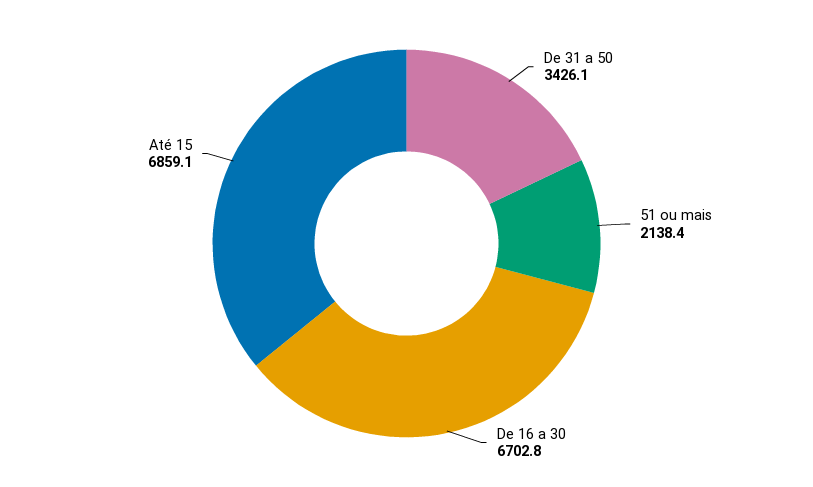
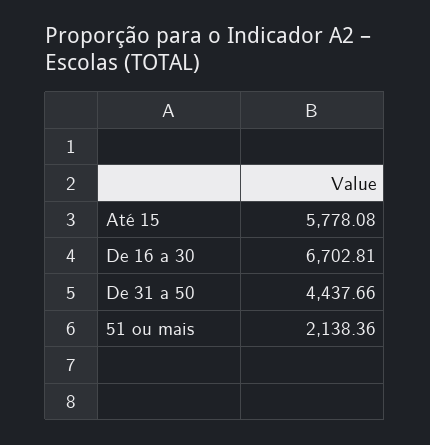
  {
-   "De 31 a 50": 3426.1,
+   "De 31 a 50": 4437.66,
    "51 ou mais": 2138.36,
    "De 16 a 30": 6702.81,
-   "Até 15": 6859.1
+   "Até 15": 5778.08
  }

